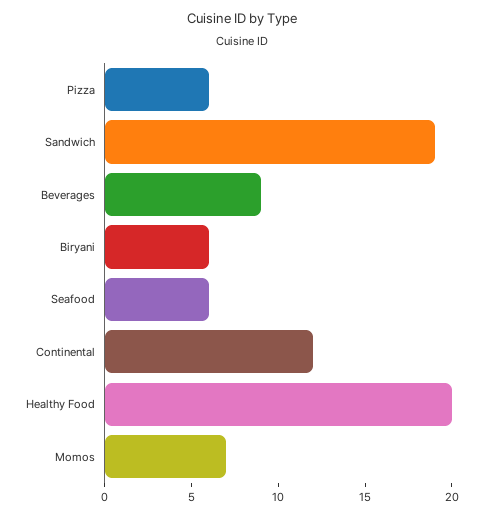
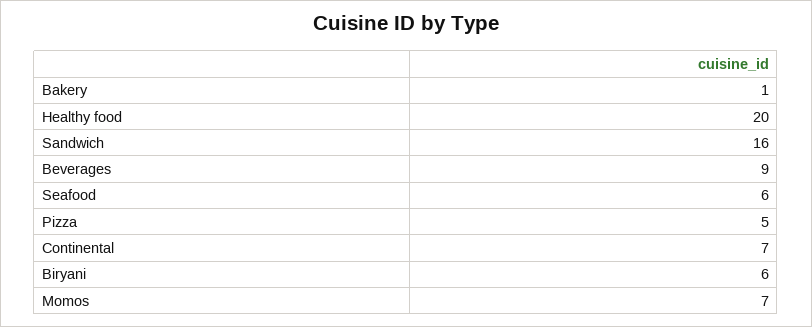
  {
-   "Pizza": 6,
+   "Pizza": 5,
-   "Sandwich": 19,
+   "Sandwich": 16,
    "Beverages": 9,
    "Biryani": 6,
    "Seafood": 6,
-   "Continental": 12,
+   "Continental": 7,
    "Healthy Food": 20,
-   "Momos": 7
+   "Momos": 7,
+   "Bakery": 1
  }

